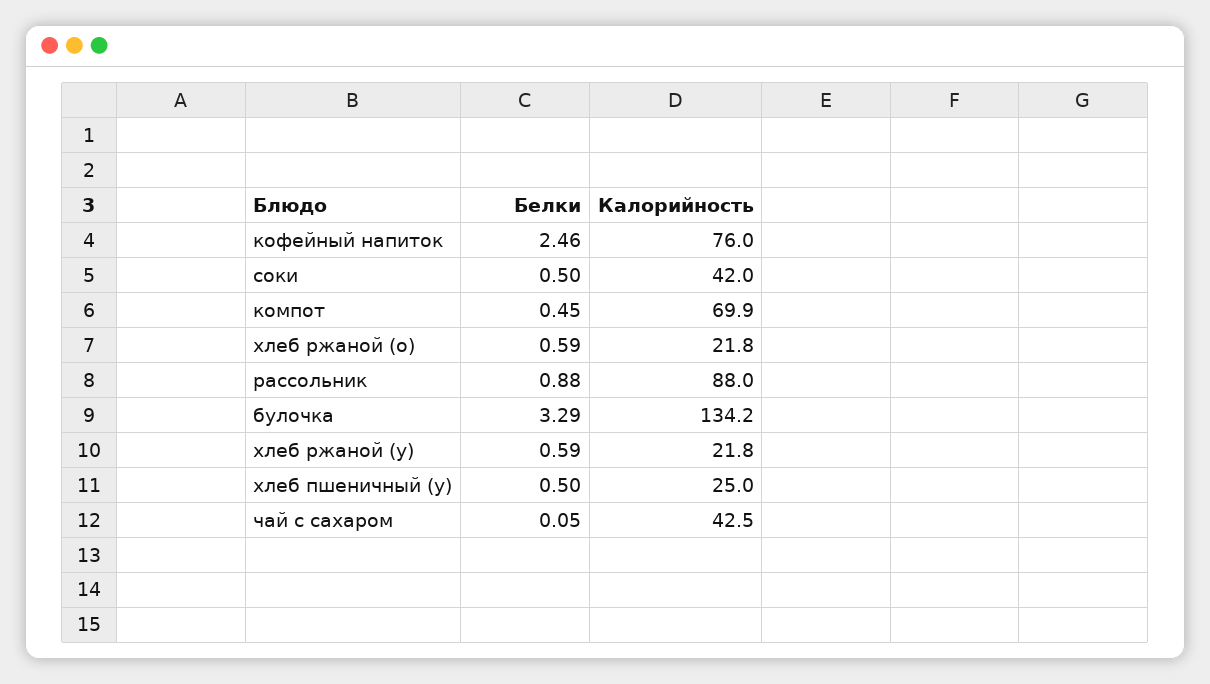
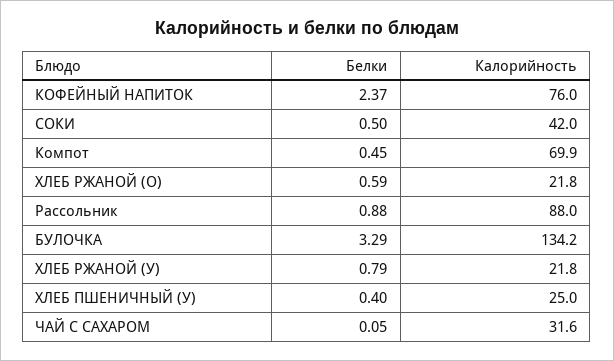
  {
    "Белки": {
-     "кофейный напиток": 2.46,
+     "кофейный напиток": 2.37,
      "соки": 0.5,
      "компот": 0.45,
      "хлеб ржаной (о)": 0.59,
      "рассольник": 0.88,
      "булочка": 3.29,
-     "хлеб ржаной (у)": 0.59,
+     "хлеб ржаной (у)": 0.79,
-     "хлеб пшеничный (у)": 0.5,
+     "хлеб пшеничный (у)": 0.4,
      "чай с сахаром": 0.05
    },
    "Калорийность": {
      "кофейный напиток": 76,
      "соки": 42,
      "компот": 69.9,
      "хлеб ржаной (о)": 21.8,
      "рассольник": 88,
      "булочка": 134.2,
      "хлеб ржаной (у)": 21.8,
      "хлеб пшеничный (у)": 25,
-     "чай с сахаром": 42.5
+     "чай с сахаром": 31.6
    }
  }

